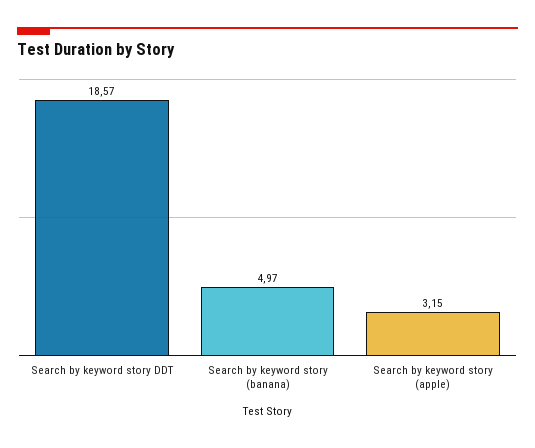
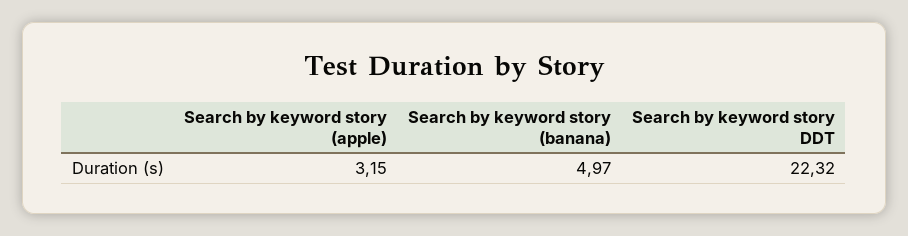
  {
-   "Search by keyword story DDT": 18.57,
+   "Search by keyword story DDT": 22.32,
    "Search by keyword story (banana)": 4.97,
    "Search by keyword story (apple)": 3.15
  }

